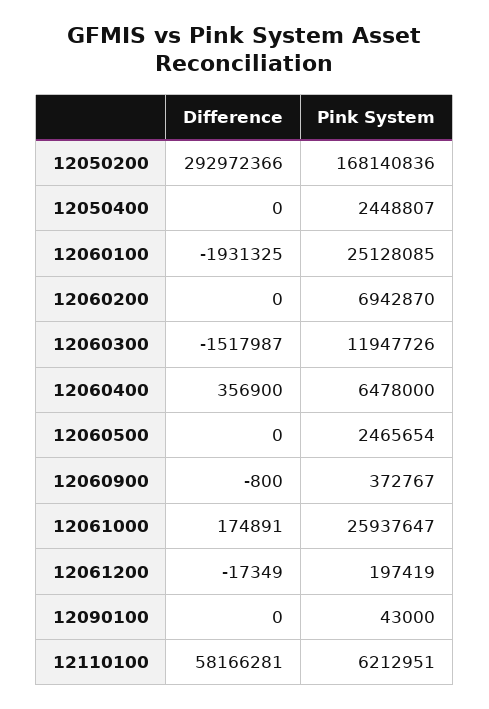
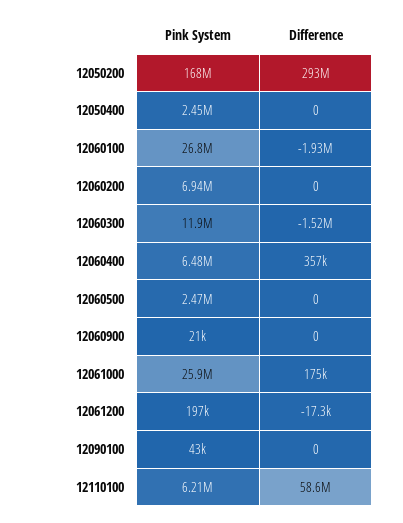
  {
    "Difference": {
      "12050200": 292972366,
      "12050400": 0,
      "12060100": -1931325,
      "12060200": 0,
      "12060300": -1517987,
      "12060400": 356900,
      "12060500": 0,
-     "12060900": -800,
+     "12060900": 0,
      "12061000": 174891,
      "12061200": -17349,
      "12090100": 0,
-     "12110100": 58166281
+     "12110100": 58600000
    },
    "Pink System": {
      "12050200": 168140836,
      "12050400": 2448807,
-     "12060100": 25128085,
+     "12060100": 26800000,
      "12060200": 6942870,
      "12060300": 11947726,
      "12060400": 6478000,
      "12060500": 2465654,
-     "12060900": 372767,
+     "12060900": 21000,
      "12061000": 25937647,
      "12061200": 197419,
      "12090100": 43000,
      "12110100": 6212951
    }
  }

